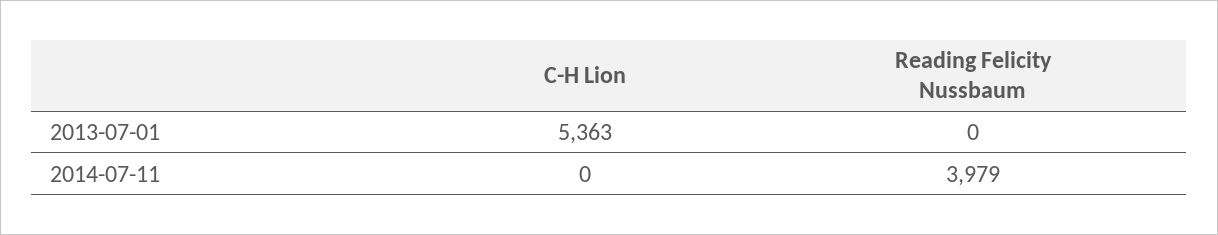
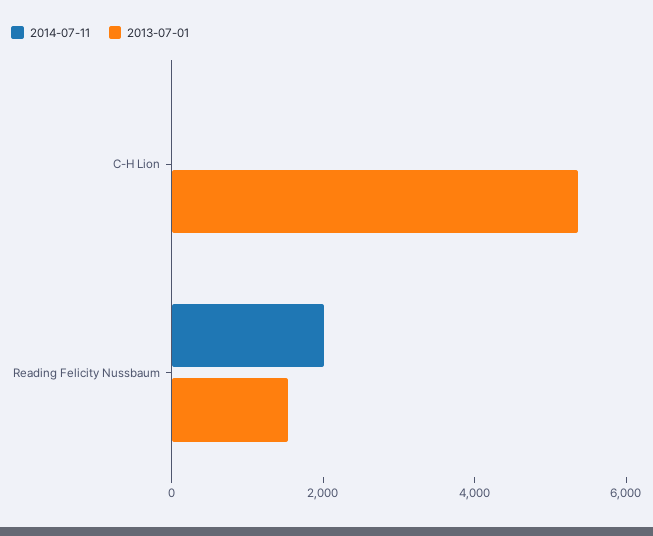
  {
    "2013-07-01": {
      "C-H Lion": 5363,
-     "Reading Felicity Nussbaum": 0
+     "Reading Felicity Nussbaum": 1500
    },
    "2014-07-11": {
      "C-H Lion": 0,
-     "Reading Felicity Nussbaum": 3979
+     "Reading Felicity Nussbaum": 2000
    }
  }

